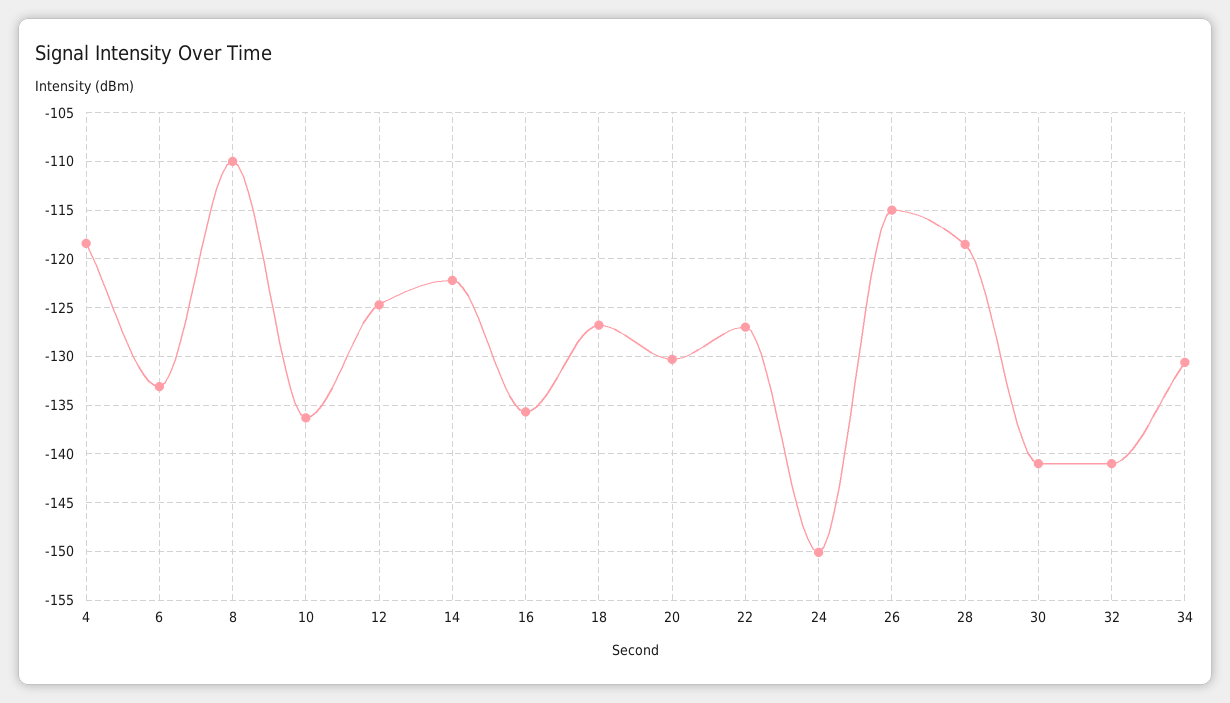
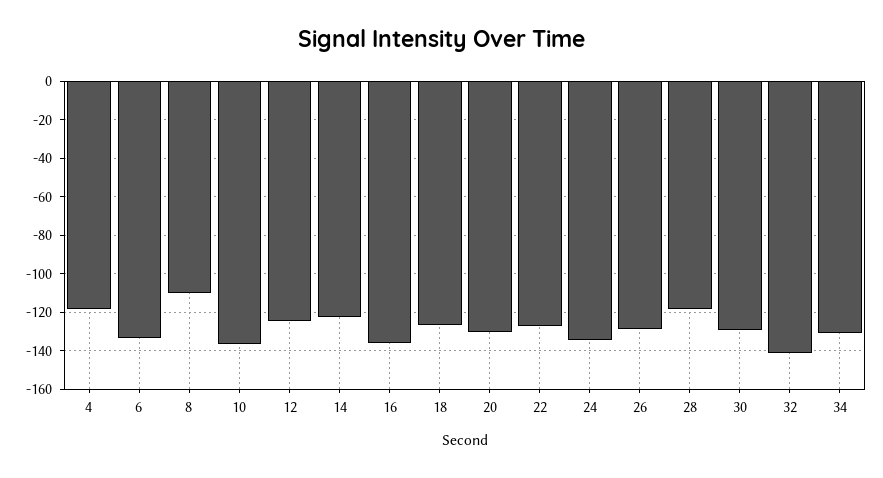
  {
    "4": -118,
    "6": -133,
    "8": -110,
    "10": -136,
    "12": -125,
    "14": -122,
    "16": -136,
    "18": -127,
    "20": -130,
    "22": -127,
-   "24": -150,
+   "24": -135,
-   "26": -115,
+   "26": -130,
    "28": -119,
-   "30": -141,
+   "30": -130,
    "32": -141,
    "34": -131
  }

